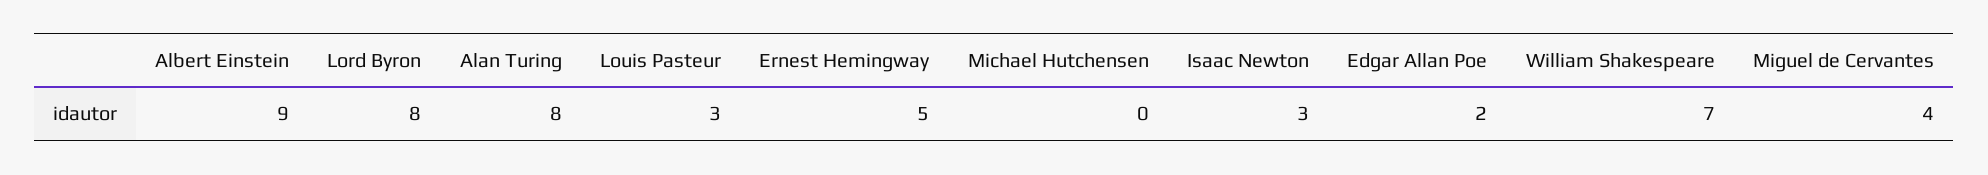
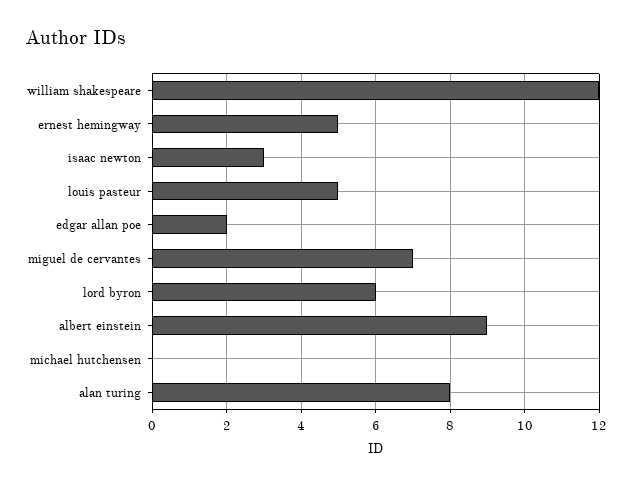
  {
    "Albert Einstein": 9,
-   "Lord Byron": 8,
+   "Lord Byron": 6,
    "Alan Turing": 8,
-   "Louis Pasteur": 3,
+   "Louis Pasteur": 5,
    "Ernest Hemingway": 5,
    "Michael Hutchensen": 0,
    "Isaac Newton": 3,
    "Edgar Allan Poe": 2,
-   "William Shakespeare": 7,
+   "William Shakespeare": 12,
-   "Miguel de Cervantes": 4
+   "Miguel de Cervantes": 7
  }

